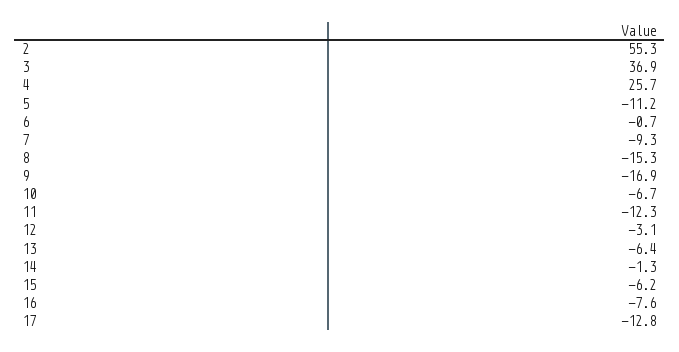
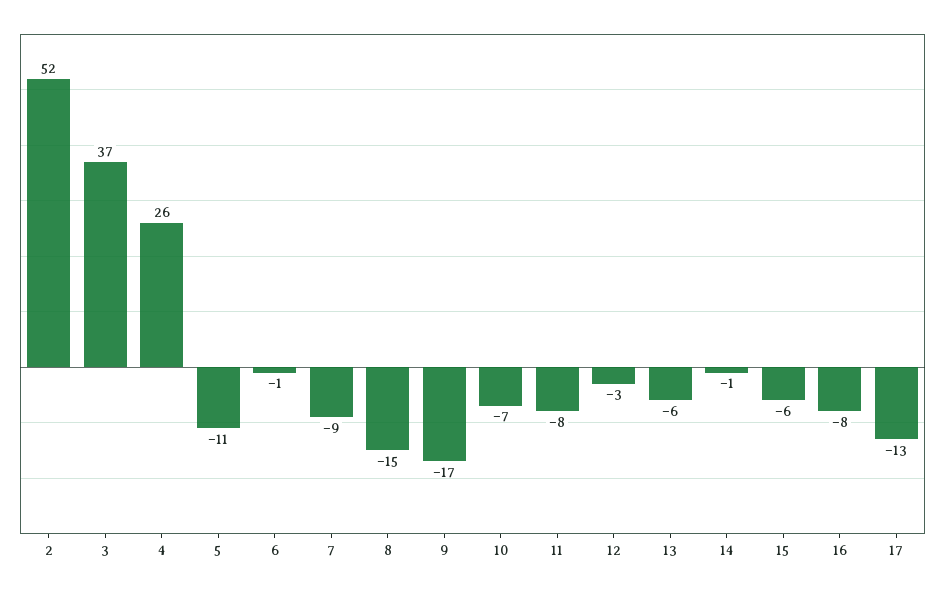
  {
-   "2": 55.3,
+   "2": 52,
    "3": 36.9,
    "4": 25.7,
    "5": -11.2,
    "6": -0.7,
    "7": -9.3,
    "8": -15.3,
    "9": -16.9,
    "10": -6.7,
-   "11": -12.3,
+   "11": -8,
    "12": -3.1,
    "13": -6.4,
    "14": -1.3,
    "15": -6.2,
    "16": -7.6,
    "17": -12.8
  }

